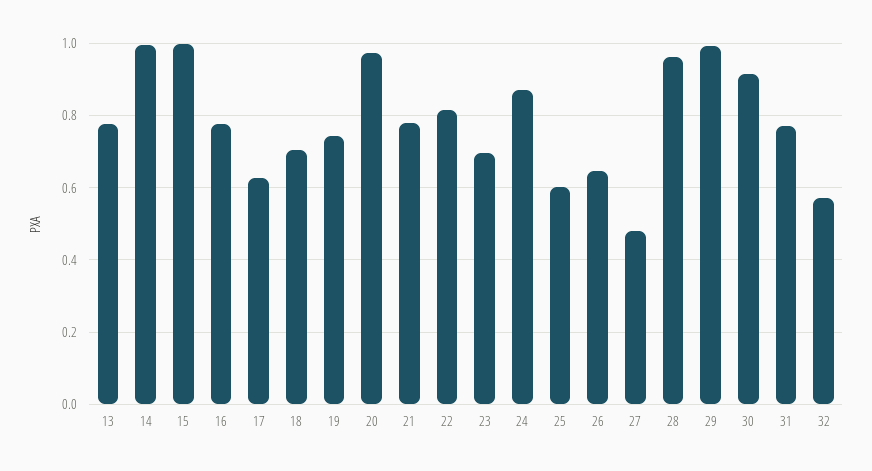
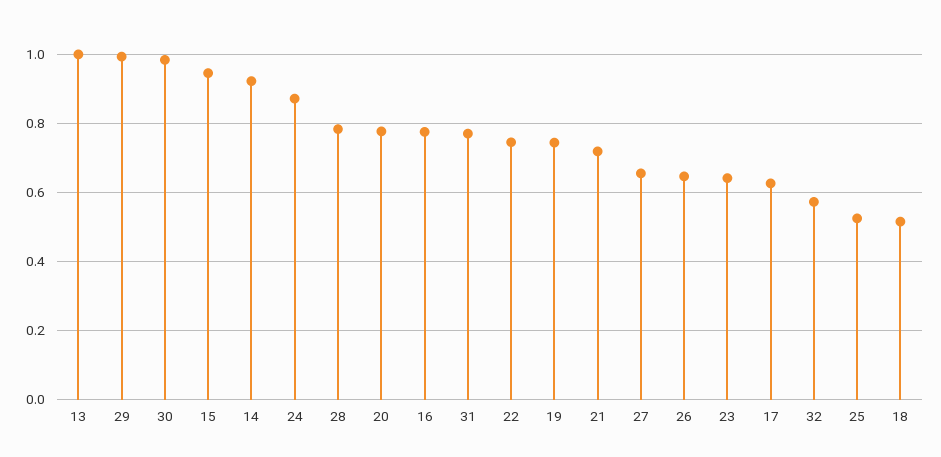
  {
-   "13": 0.78,
+   "13": 1,
-   "14": 1,
+   "14": 0.92,
-   "15": 1,
+   "15": 0.94,
    "16": 0.78,
    "17": 0.62,
-   "18": 0.7,
+   "18": 0.52,
    "19": 0.74,
-   "20": 0.98,
+   "20": 0.78,
-   "21": 0.78,
+   "21": 0.72,
-   "22": 0.82,
+   "22": 0.74,
-   "23": 0.7,
+   "23": 0.64,
    "24": 0.88,
-   "25": 0.6,
+   "25": 0.52,
    "26": 0.64,
-   "27": 0.48,
+   "27": 0.66,
-   "28": 0.96,
+   "28": 0.78,
    "29": 1,
-   "30": 0.92,
+   "30": 0.98,
    "31": 0.76,
    "32": 0.58
  }

